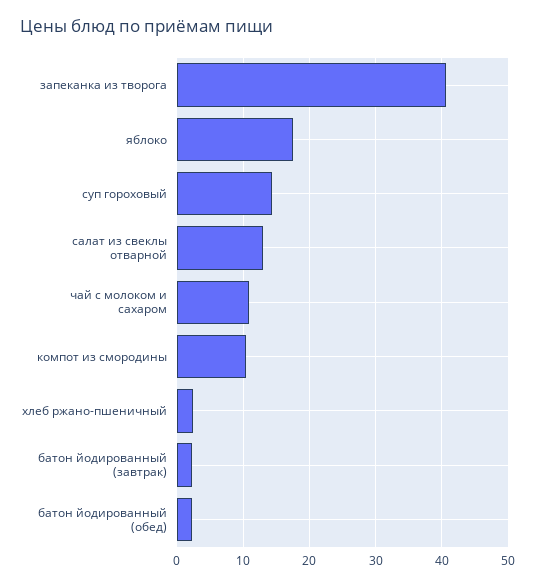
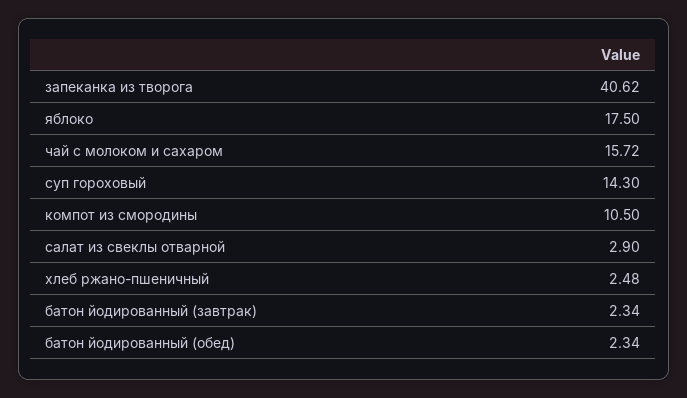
  {
    "запеканка из творога": 40.62,
    "яблоко": 17.5,
    "суп гороховый": 14.3,
-   "салат из свеклы отварной": 13,
+   "салат из свеклы отварной": 2.9,
-   "чай с молоком и сахаром": 11,
+   "чай с молоком и сахаром": 15.72,
    "компот из смородины": 10.5,
    "хлеб ржано-пшеничный": 2.48,
    "батон йодированный (завтрак)": 2.34,
    "батон йодированный (обед)": 2.34
  }

